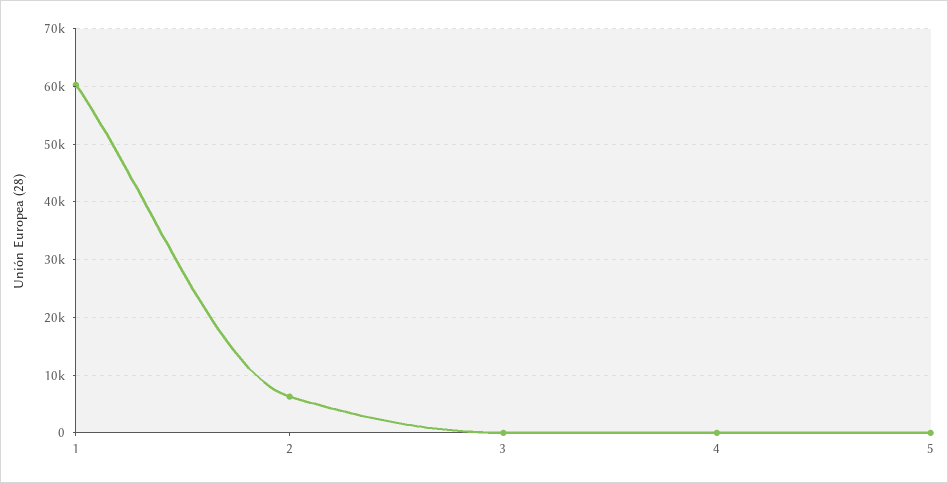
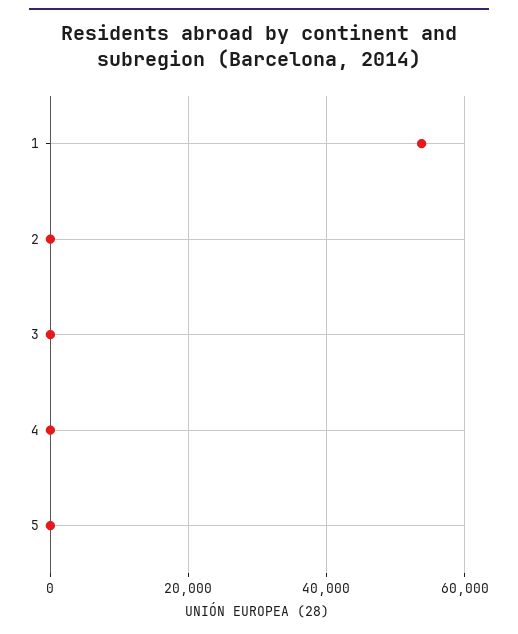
  {
-   "1": 60000,
+   "1": 54000,
-   "2": 6000,
+   "2": 0,
    "3": 0,
    "4": 0,
    "5": 0
  }

